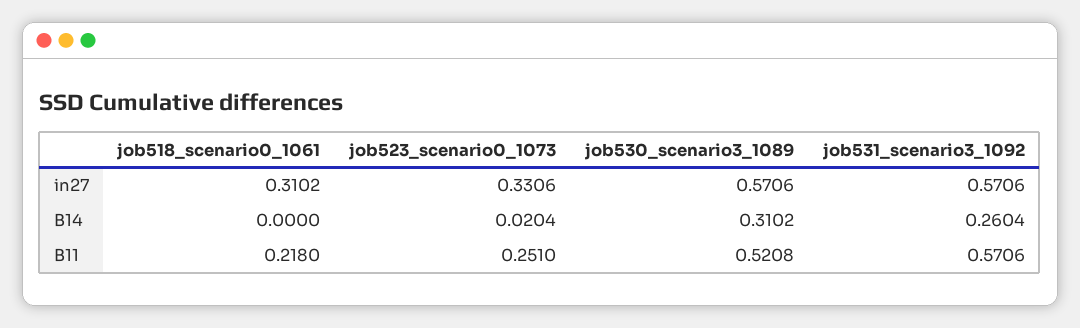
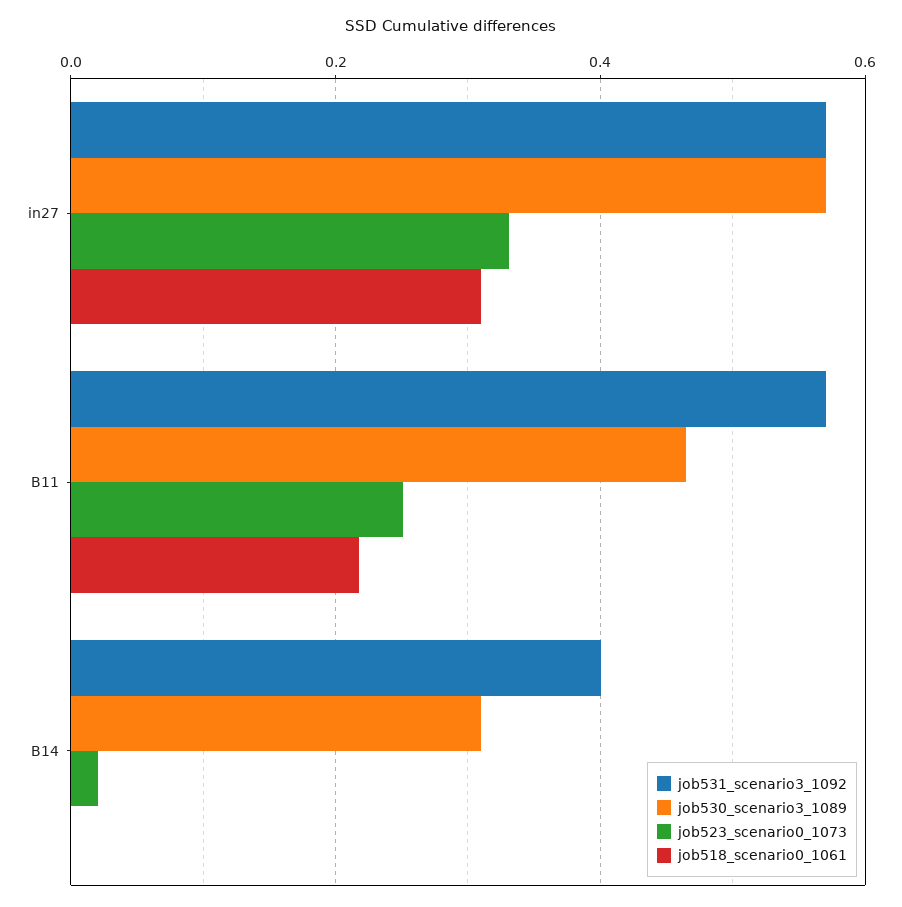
  {
    "job518_scenario0_1061": {
      "in27": 0.3102,
      "B14": 0,
      "B11": 0.218
    },
    "job523_scenario0_1073": {
      "in27": 0.3306,
      "B14": 0.0204,
      "B11": 0.251
    },
    "job530_scenario3_1089": {
      "in27": 0.5706,
      "B14": 0.3102,
-     "B11": 0.5208
+     "B11": 0.46
    },
    "job531_scenario3_1092": {
      "in27": 0.5706,
-     "B14": 0.2604,
+     "B14": 0.4,
      "B11": 0.5706
    }
  }

